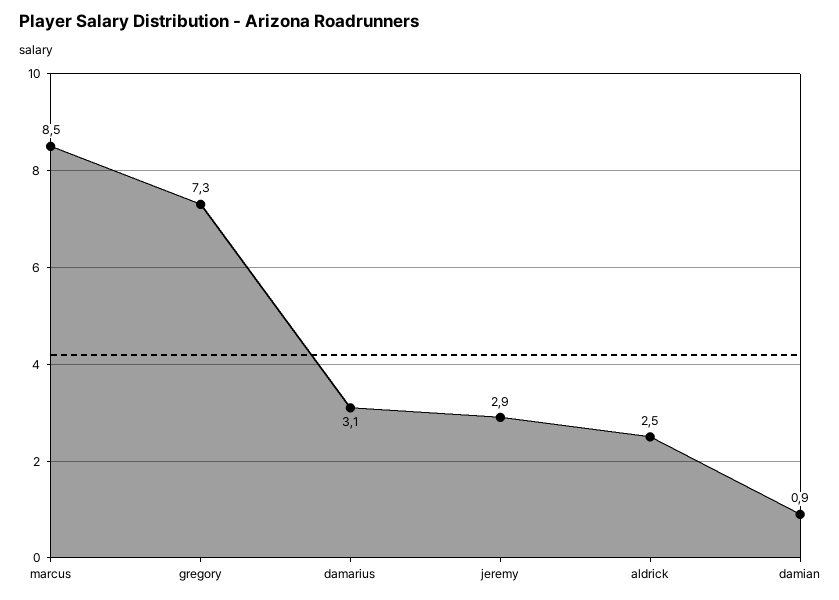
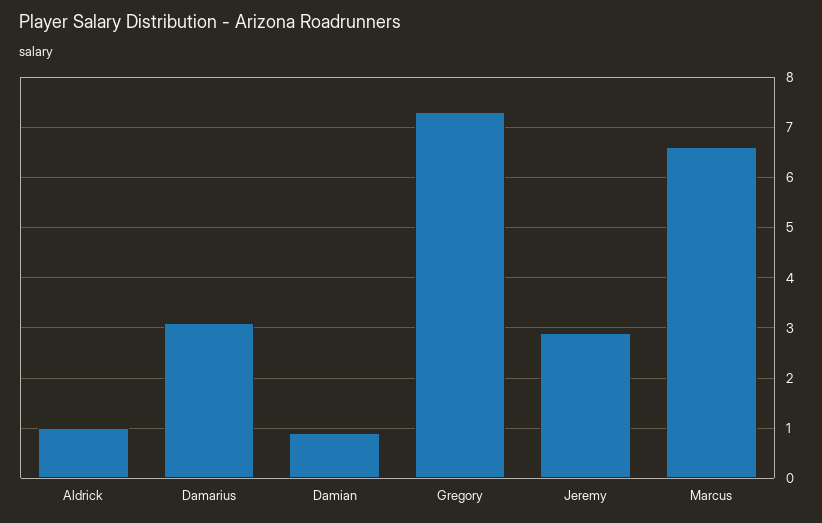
  {
-   "marcus": 8.5,
+   "marcus": 6.5,
    "gregory": 7.3,
    "damarius": 3.1,
    "jeremy": 2.9,
-   "aldrick": 2.5,
+   "aldrick": 1,
    "damian": 0.9
  }

